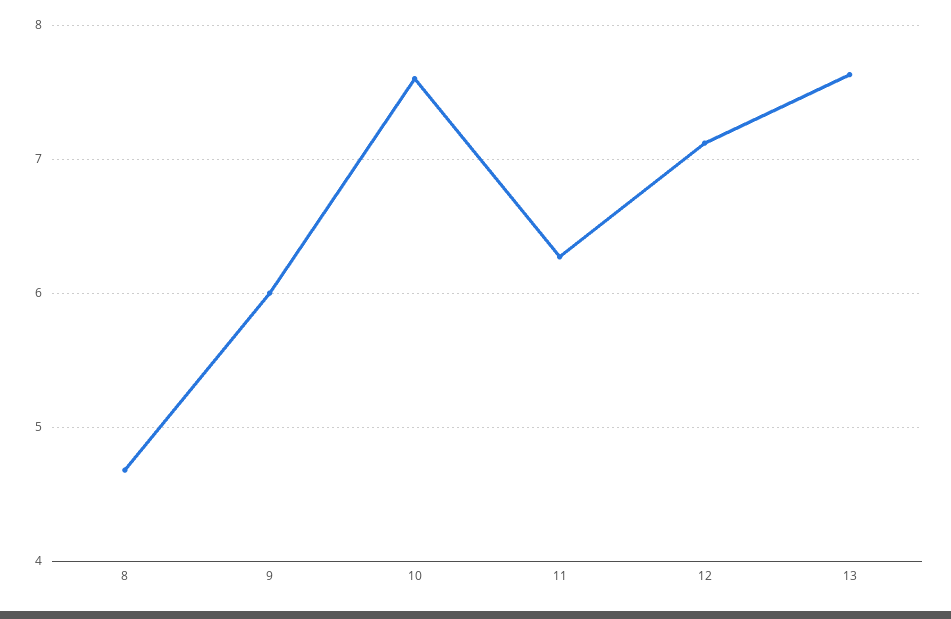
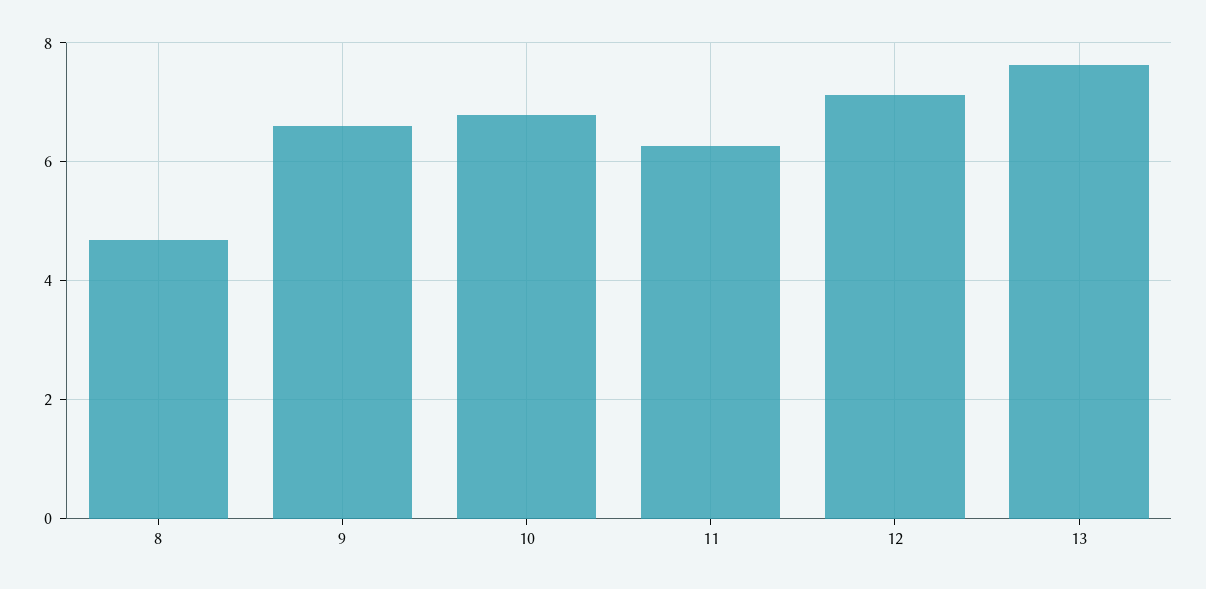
  {
    "8": 4.7,
-   "9": 6,
+   "9": 6.6,
-   "10": 7.6,
+   "10": 6.8,
    "11": 6.3,
    "12": 7.1,
    "13": 7.6
  }

